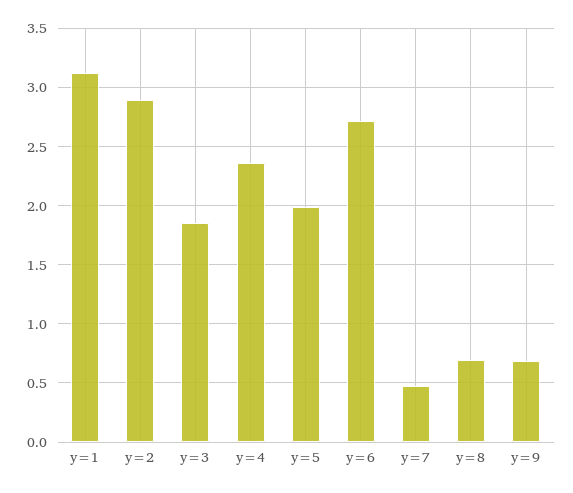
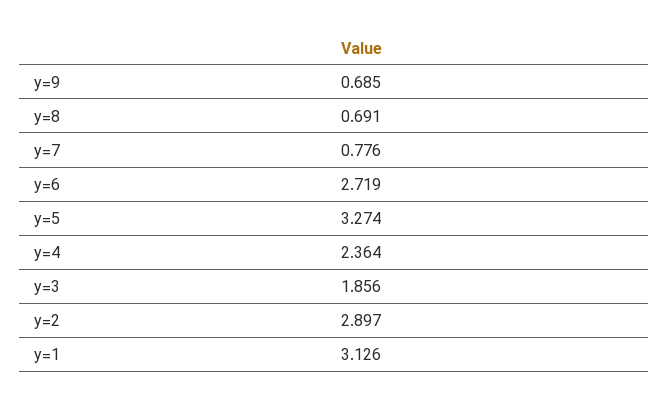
  {
    "y=1": 3.126,
    "y=2": 2.897,
    "y=3": 1.856,
    "y=4": 2.364,
-   "y=5": 2,
+   "y=5": 3.274,
    "y=6": 2.719,
-   "y=7": 0.5,
+   "y=7": 0.776,
    "y=8": 0.691,
    "y=9": 0.685
  }

